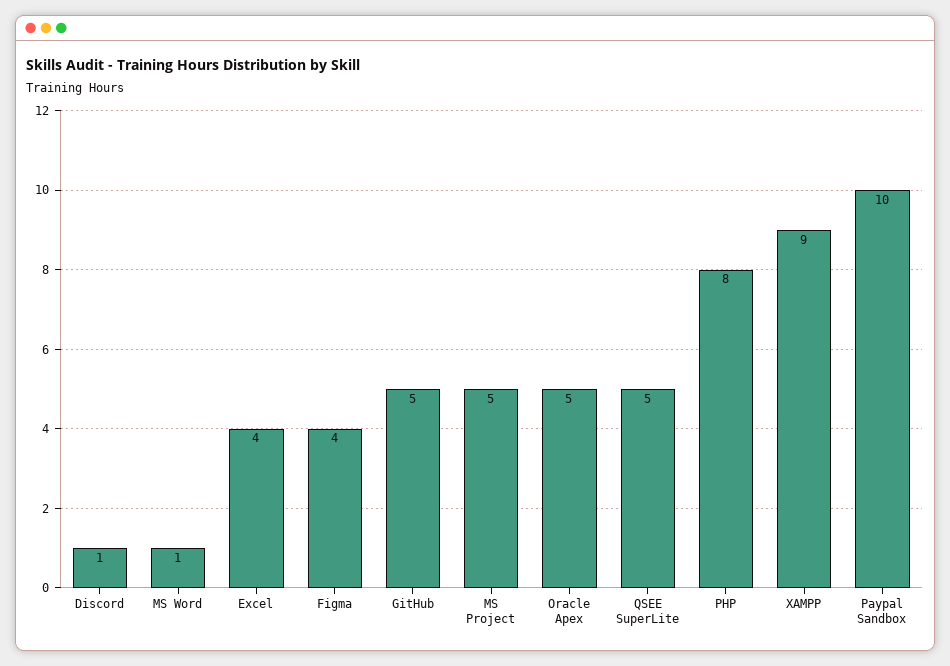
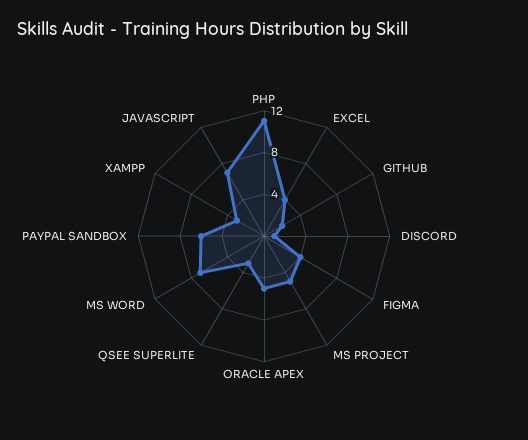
  {
    "Discord": 1,
-   "MS Word": 1,
+   "MS Word": 7,
    "Excel": 4,
    "Figma": 4,
-   "GitHub": 5,
+   "GitHub": 2,
    "MS Project": 5,
    "Oracle Apex": 5,
-   "QSEE SuperLite": 5,
+   "QSEE SuperLite": 3,
-   "PHP": 8,
+   "PHP": 11,
-   "XAMPP": 9,
+   "XAMPP": 3,
-   "Paypal Sandbox": 10
+   "Paypal Sandbox": 6,
+   "JAVASCRIPT": 7
  }

